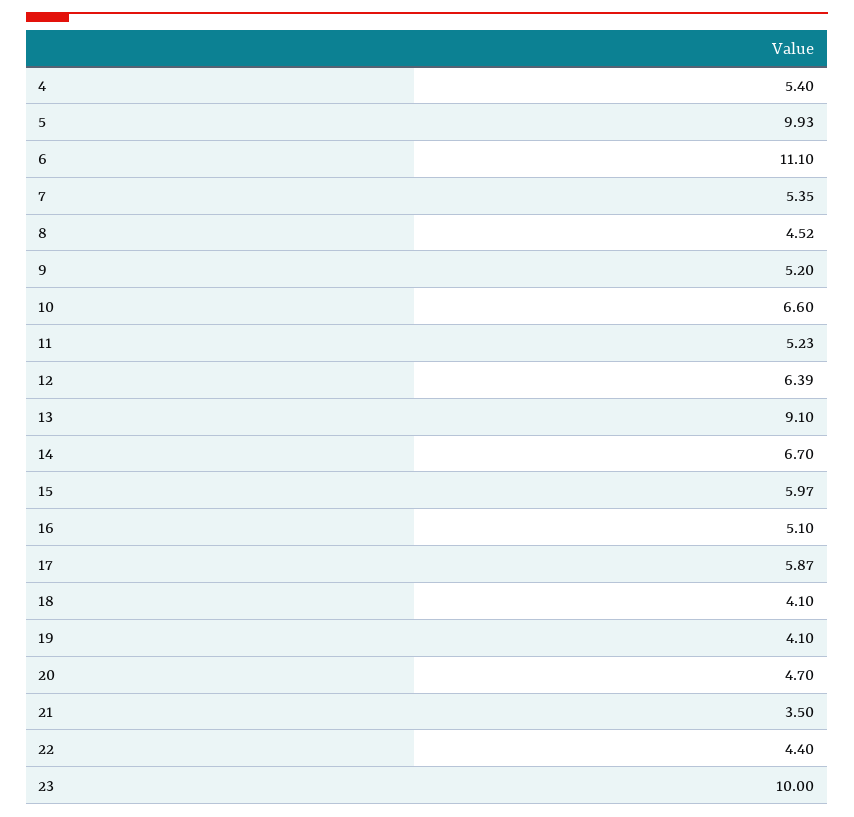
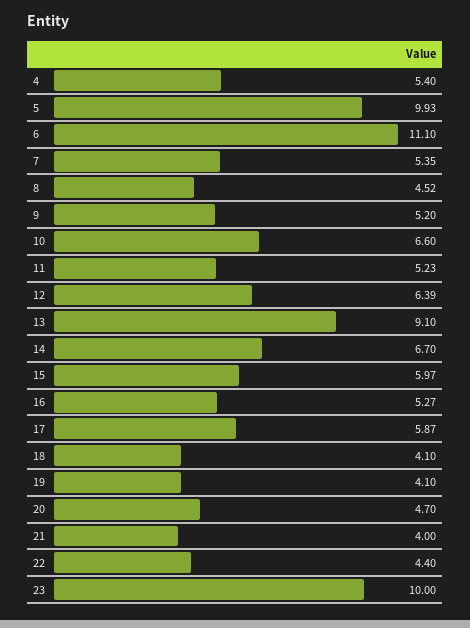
  {
    "4": 5.4,
    "5": 9.93,
    "6": 11.1,
    "7": 5.35,
    "8": 4.52,
    "9": 5.2,
    "10": 6.6,
    "11": 5.23,
    "12": 6.39,
    "13": 9.1,
    "14": 6.7,
    "15": 5.97,
-   "16": 5.1,
+   "16": 5.27,
    "17": 5.87,
    "18": 4.1,
    "19": 4.1,
    "20": 4.7,
-   "21": 3.5,
+   "21": 4,
    "22": 4.4,
    "23": 10
  }

